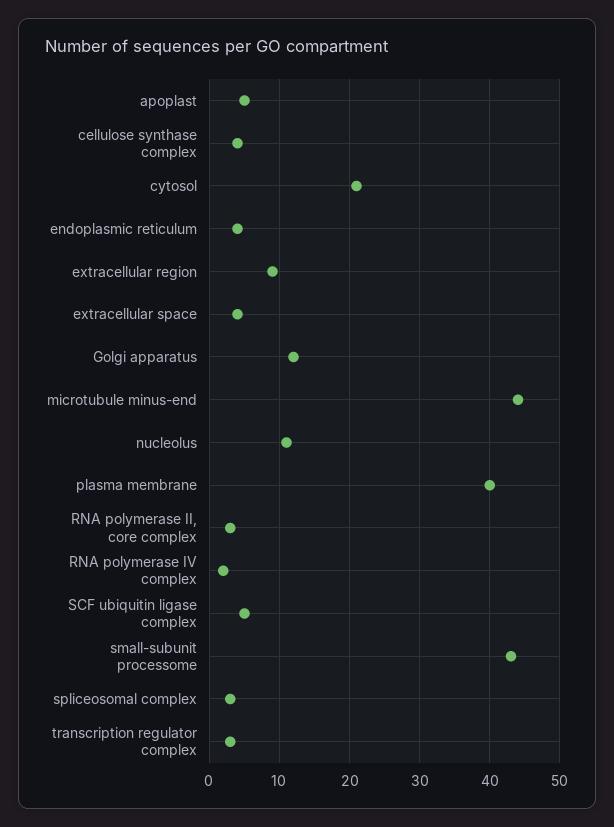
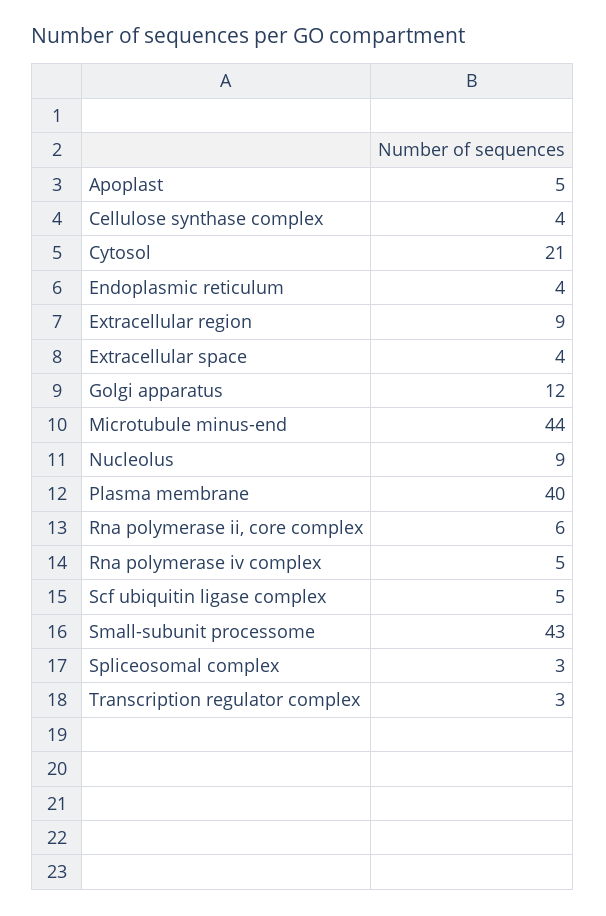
  {
    "apoplast": 5,
    "cellulose synthase complex": 4,
    "cytosol": 21,
    "endoplasmic reticulum": 4,
    "extracellular region": 9,
    "extracellular space": 4,
    "Golgi apparatus": 12,
    "microtubule minus-end": 44,
-   "nucleolus": 11,
+   "nucleolus": 9,
    "plasma membrane": 40,
-   "RNA polymerase II, core complex": 3,
+   "RNA polymerase II, core complex": 6,
-   "RNA polymerase IV complex": 2,
+   "RNA polymerase IV complex": 5,
    "SCF ubiquitin ligase complex": 5,
    "small-subunit processome": 43,
    "spliceosomal complex": 3,
    "transcription regulator complex": 3
  }

